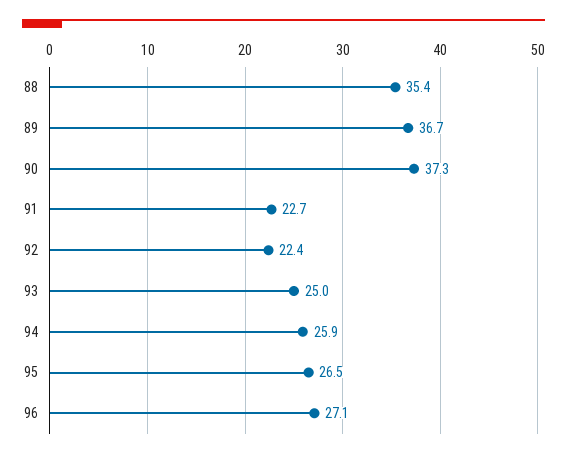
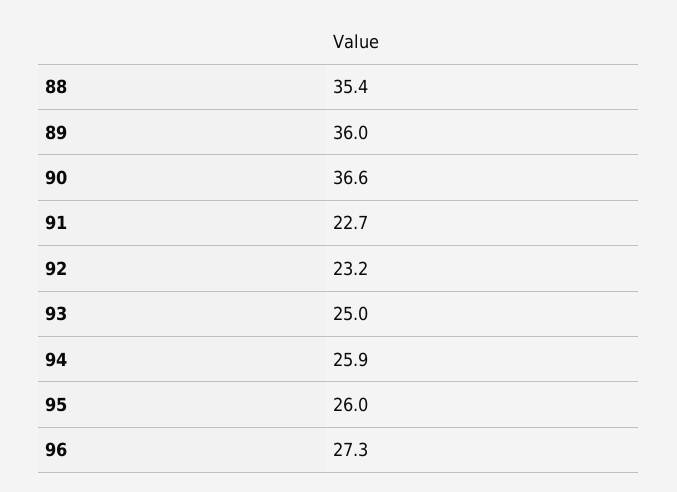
  {
    "88": 35.4,
-   "89": 36.7,
+   "89": 36,
-   "90": 37.3,
+   "90": 36.6,
    "91": 22.7,
-   "92": 22.4,
+   "92": 23.2,
    "93": 25,
    "94": 25.9,
-   "95": 26.5,
+   "95": 26,
-   "96": 27.1
+   "96": 27.3
  }

